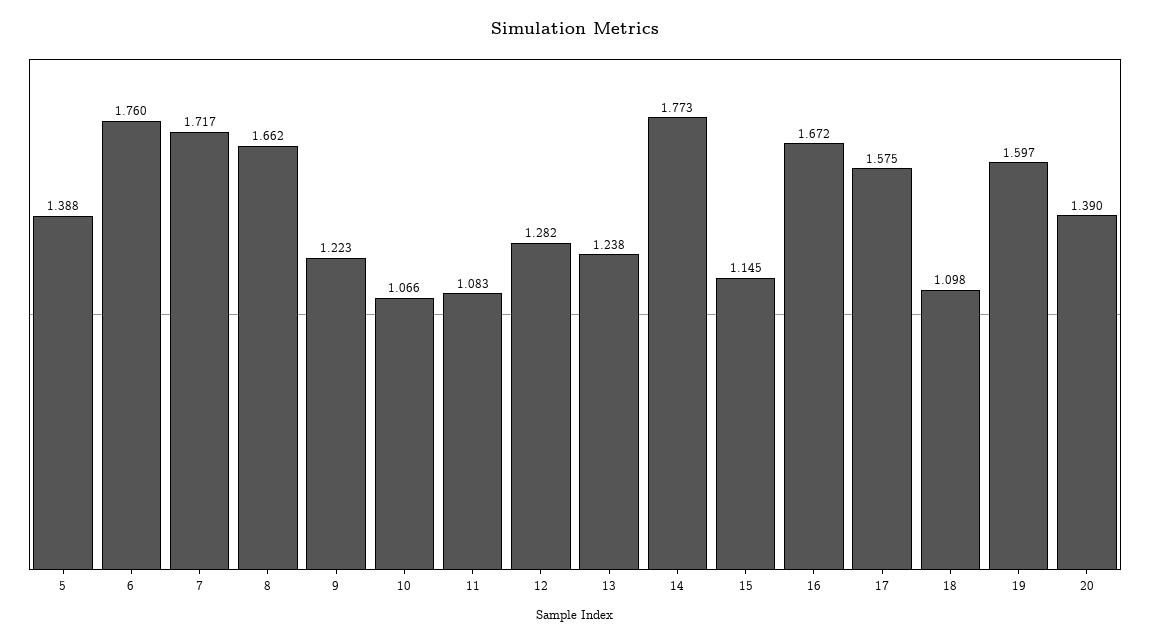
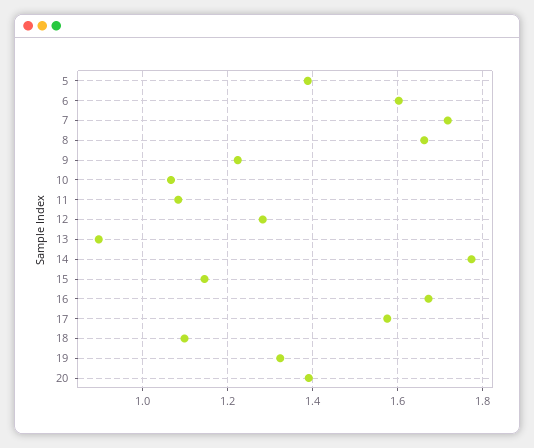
  {
    "5": 1.388,
-   "6": 1.76,
+   "6": 1.6,
    "7": 1.717,
    "8": 1.662,
    "9": 1.223,
    "10": 1.066,
    "11": 1.083,
    "12": 1.282,
-   "13": 1.238,
+   "13": 0.9,
    "14": 1.773,
    "15": 1.145,
    "16": 1.672,
    "17": 1.575,
    "18": 1.098,
-   "19": 1.597,
+   "19": 1.32,
    "20": 1.39
  }

